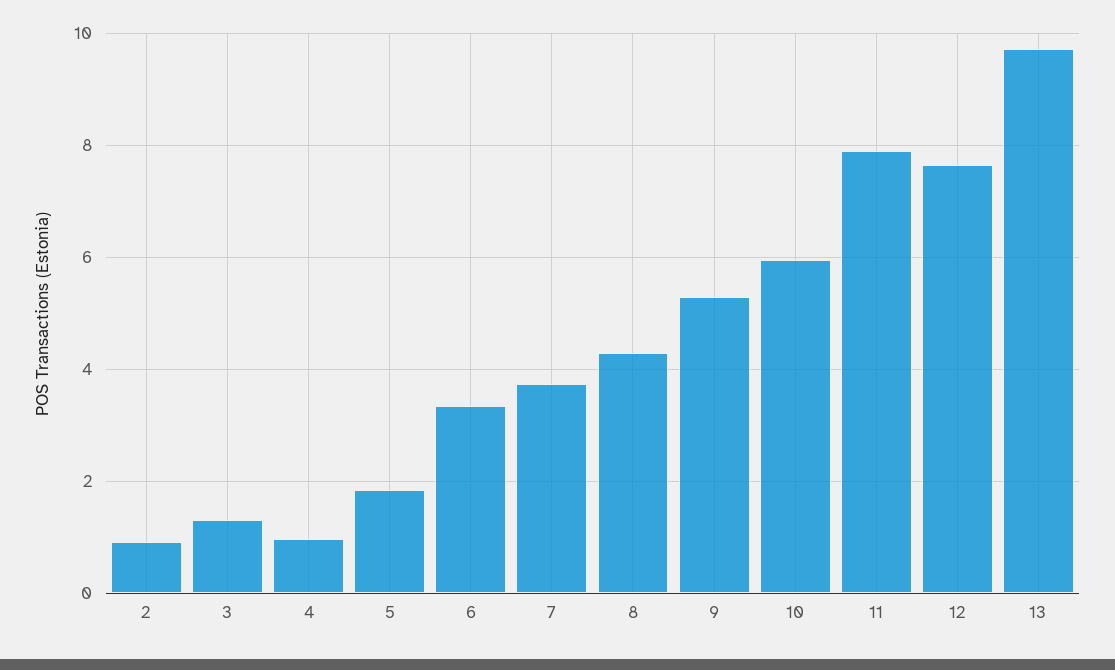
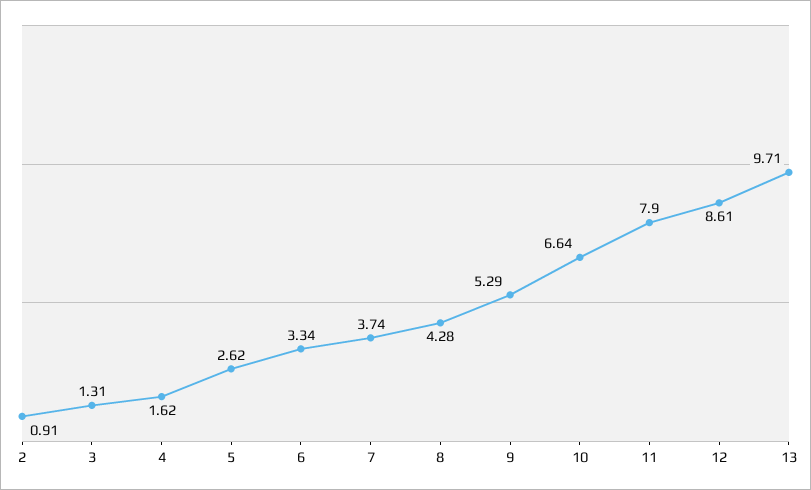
  {
    "2": 0.91,
    "3": 1.31,
-   "4": 1,
+   "4": 1.62,
-   "5": 1.8,
+   "5": 2.62,
    "6": 3.34,
    "7": 3.74,
    "8": 4.28,
    "9": 5.29,
-   "10": 6,
+   "10": 6.64,
    "11": 7.9,
-   "12": 7.6,
+   "12": 8.61,
    "13": 9.71
  }

